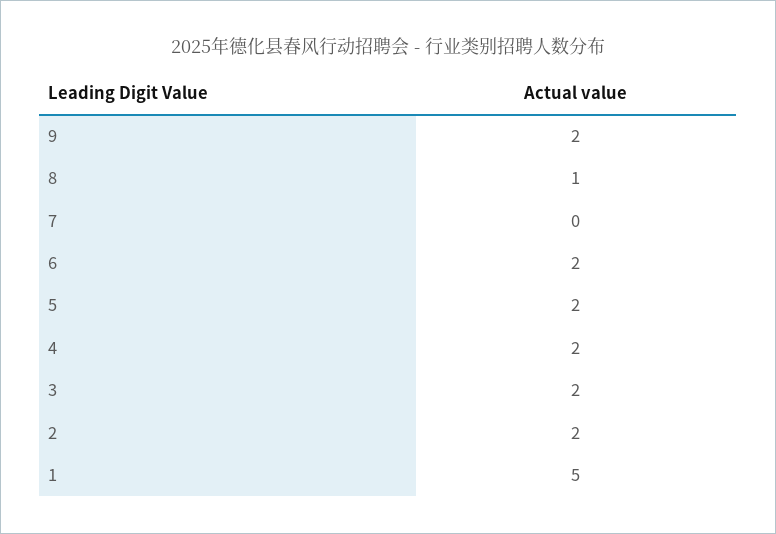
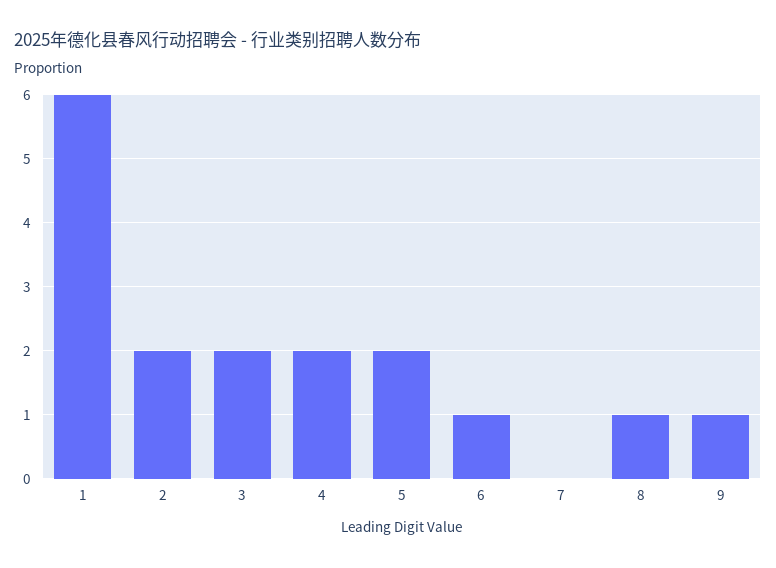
  {
-   "9": 2,
+   "9": 1,
    "8": 1,
    "7": 0,
-   "6": 2,
+   "6": 1,
    "5": 2,
    "4": 2,
    "3": 2,
    "2": 2,
-   "1": 5
+   "1": 6
  }

